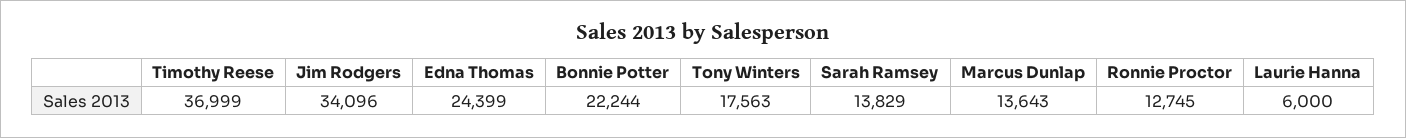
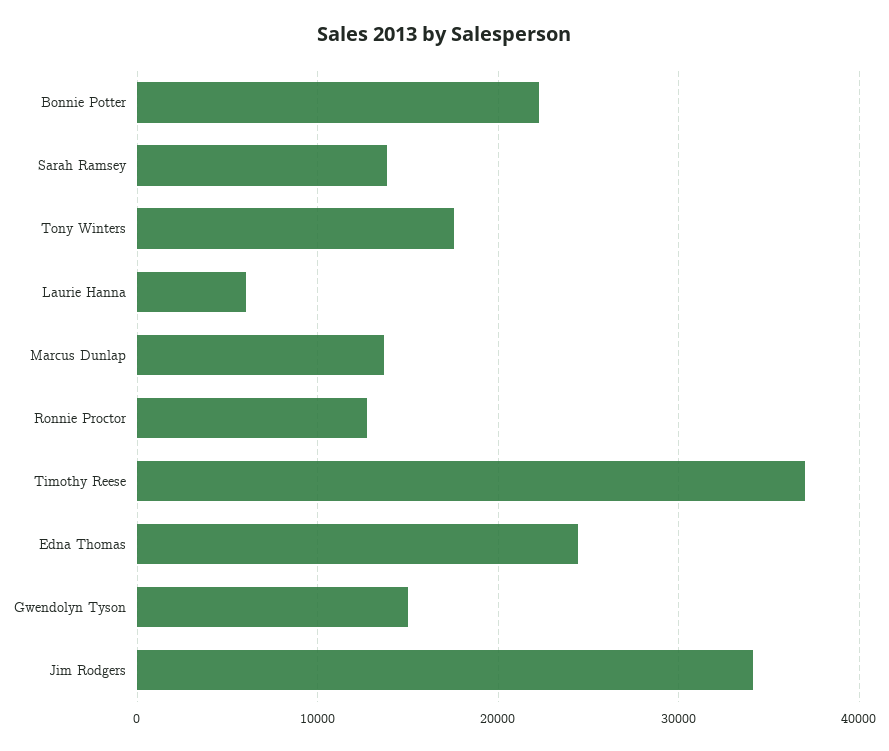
  {
    "Timothy Reese": 36999,
    "Jim Rodgers": 34096,
    "Edna Thomas": 24399,
    "Bonnie Potter": 22244,
    "Tony Winters": 17563,
    "Sarah Ramsey": 13829,
    "Marcus Dunlap": 13643,
    "Ronnie Proctor": 12745,
-   "Laurie Hanna": 6000
+   "Laurie Hanna": 6000,
+   "Gwendolyn Tyson": 15000
  }

